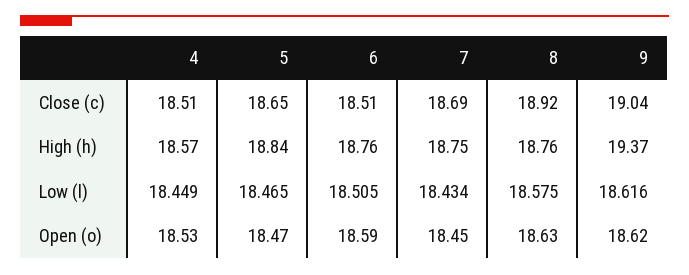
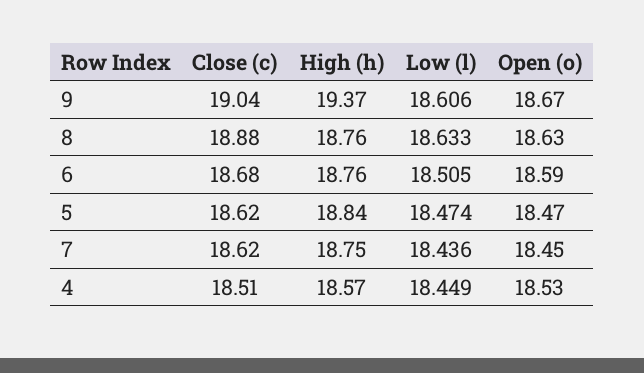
  {
    "4": {
      "Close (c)": 18.51,
      "High (h)": 18.57,
      "Low (l)": 18.449,
      "Open (o)": 18.53
    },
    "5": {
-     "Close (c)": 18.65,
+     "Close (c)": 18.62,
      "High (h)": 18.84,
-     "Low (l)": 18.465,
+     "Low (l)": 18.474,
      "Open (o)": 18.47
    },
    "6": {
-     "Close (c)": 18.51,
+     "Close (c)": 18.68,
      "High (h)": 18.76,
      "Low (l)": 18.505,
      "Open (o)": 18.59
    },
    "7": {
-     "Close (c)": 18.69,
+     "Close (c)": 18.62,
      "High (h)": 18.75,
-     "Low (l)": 18.434,
+     "Low (l)": 18.436,
      "Open (o)": 18.45
    },
    "8": {
-     "Close (c)": 18.92,
+     "Close (c)": 18.88,
      "High (h)": 18.76,
-     "Low (l)": 18.575,
+     "Low (l)": 18.633,
      "Open (o)": 18.63
    },
    "9": {
      "Close (c)": 19.04,
      "High (h)": 19.37,
-     "Low (l)": 18.616,
+     "Low (l)": 18.606,
-     "Open (o)": 18.62
+     "Open (o)": 18.67
    }
  }

